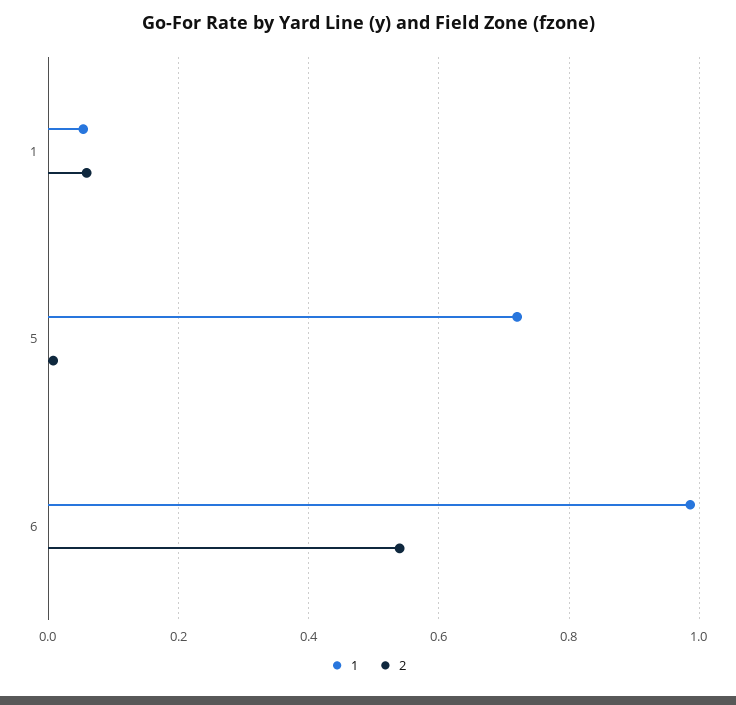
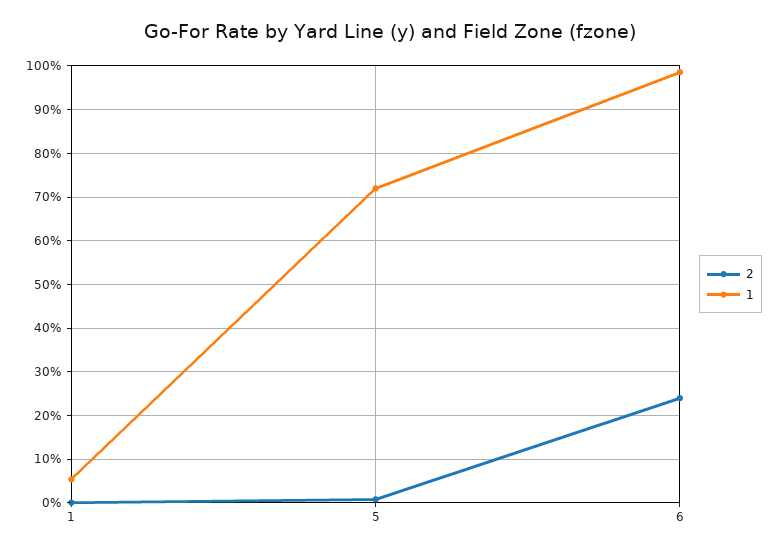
  {
    "1": {
      "1": 0.06,
      "5": 0.72,
      "6": 0.98
    },
    "2": {
-     "1": 0.06,
+     "1": 0,
      "5": 0,
-     "6": 0.54
+     "6": 0.24
    }
  }

